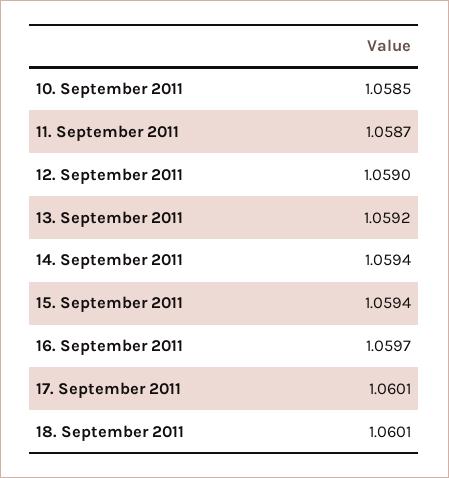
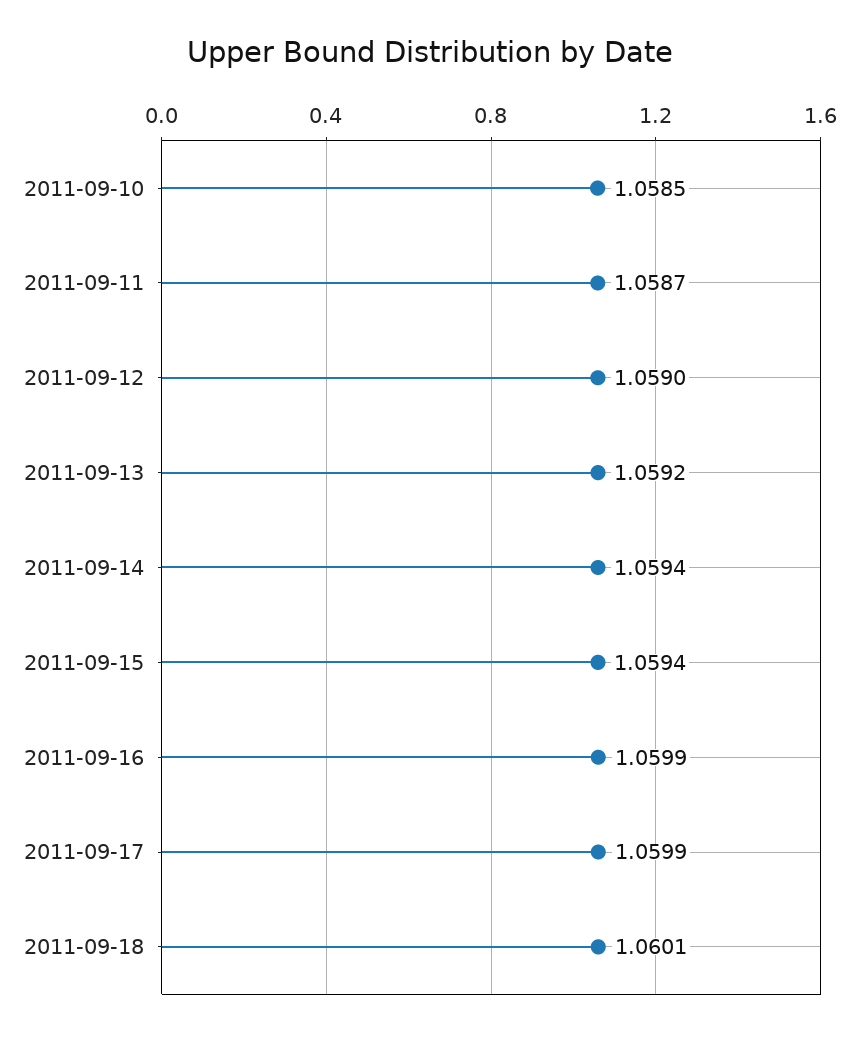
  {
    "10. September 2011": 1.0585,
    "11. September 2011": 1.0587,
    "12. September 2011": 1.059,
    "13. September 2011": 1.0592,
    "14. September 2011": 1.0594,
    "15. September 2011": 1.0594,
-   "16. September 2011": 1.0597,
+   "16. September 2011": 1.0599,
-   "17. September 2011": 1.0601,
+   "17. September 2011": 1.0599,
    "18. September 2011": 1.0601
  }

